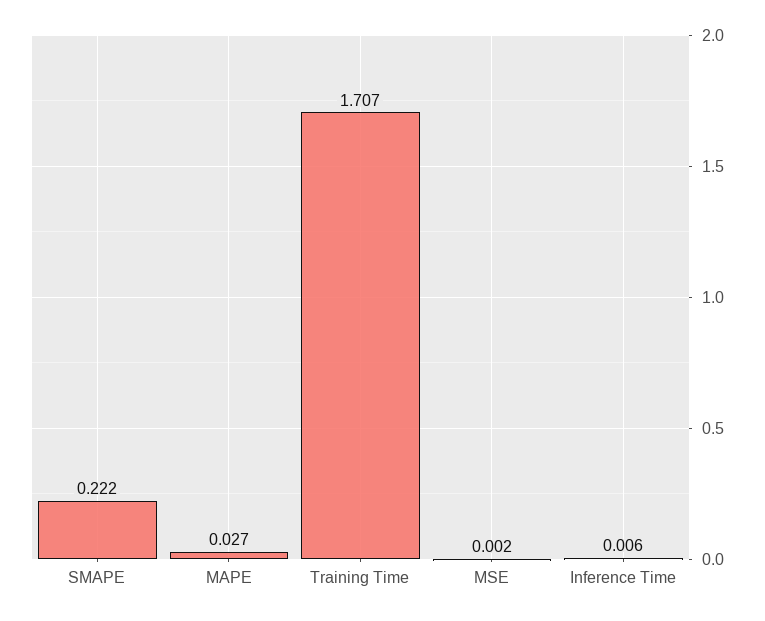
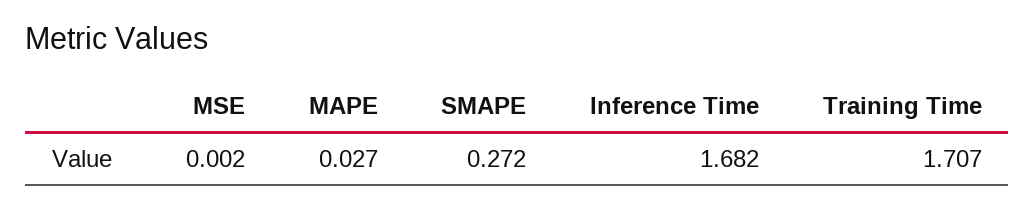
  {
-   "SMAPE": 0.222,
+   "SMAPE": 0.272,
    "MAPE": 0.027,
    "Training Time": 1.707,
    "MSE": 0.002,
-   "Inference Time": 0.006
+   "Inference Time": 1.682
  }

